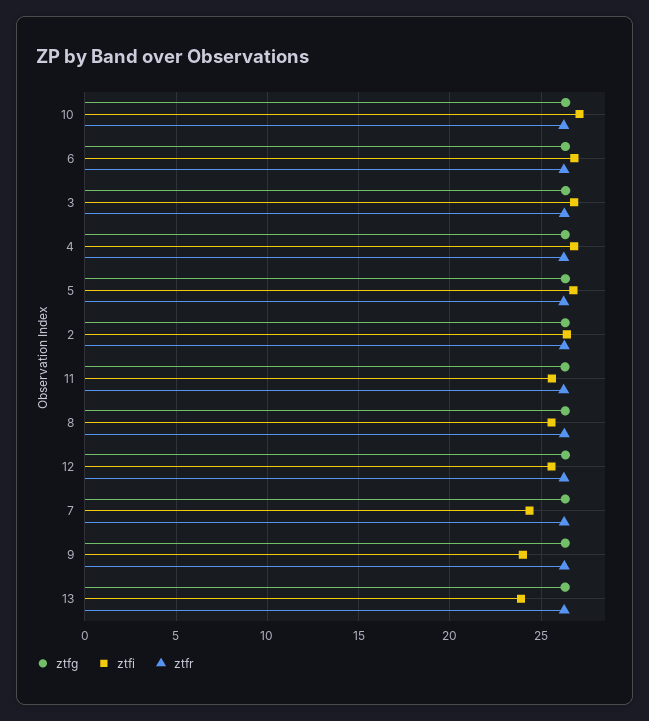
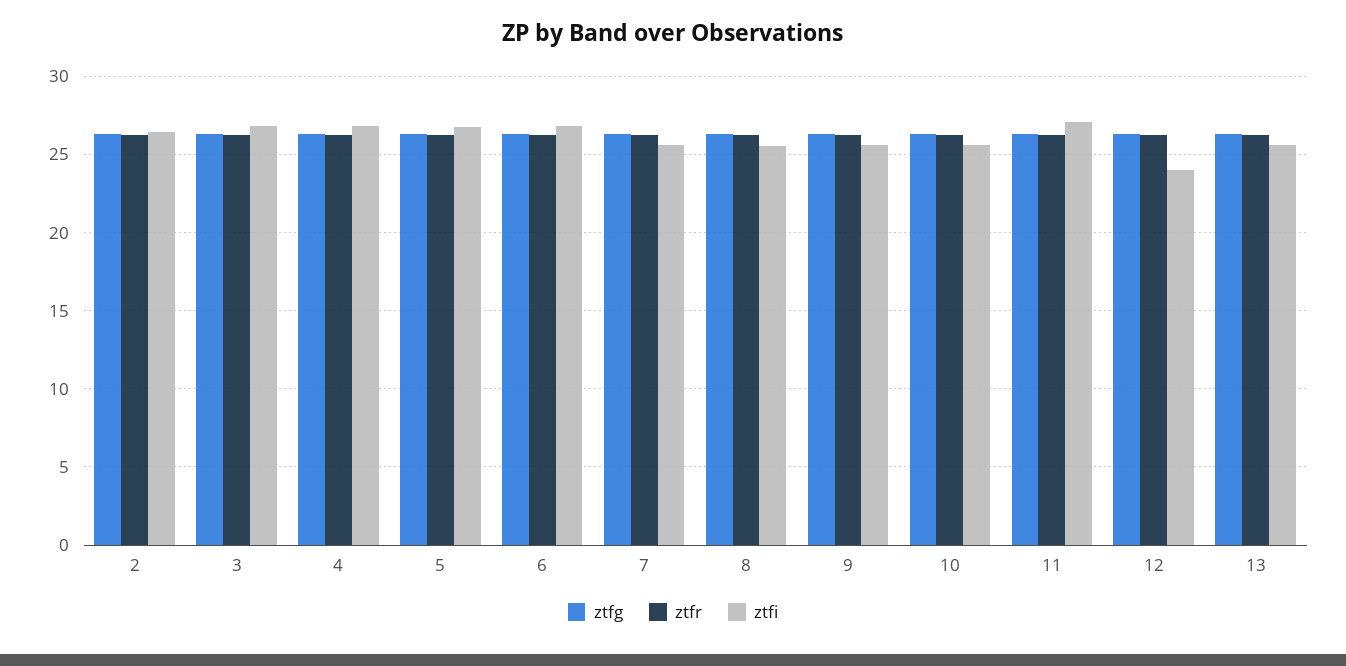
  {
    "ztfg": {
      "10": 26.5,
      "6": 26.5,
      "3": 26.5,
      "4": 26.5,
      "5": 26.5,
      "2": 26.5,
      "11": 26.5,
      "8": 26.5,
      "12": 26.5,
      "7": 26.5,
      "9": 26.5,
      "13": 26.5
    },
    "ztfi": {
-     "10": 27,
+     "10": 25.5,
      "6": 27,
      "3": 27,
      "4": 27,
      "5": 27,
      "2": 26.5,
-     "11": 25.5,
+     "11": 27,
      "8": 25.5,
-     "12": 25.5,
+     "12": 24,
-     "7": 24.5,
+     "7": 25.5,
-     "9": 24,
+     "9": 25.5,
-     "13": 24
+     "13": 25.5
    },
    "ztfr": {
      "10": 26,
      "6": 26.5,
      "3": 26.5,
      "4": 26,
      "5": 26,
      "2": 26.5,
      "11": 26,
      "8": 26.5,
      "12": 26.5,
      "7": 26.5,
      "9": 26.5,
      "13": 26.5
    }
  }

